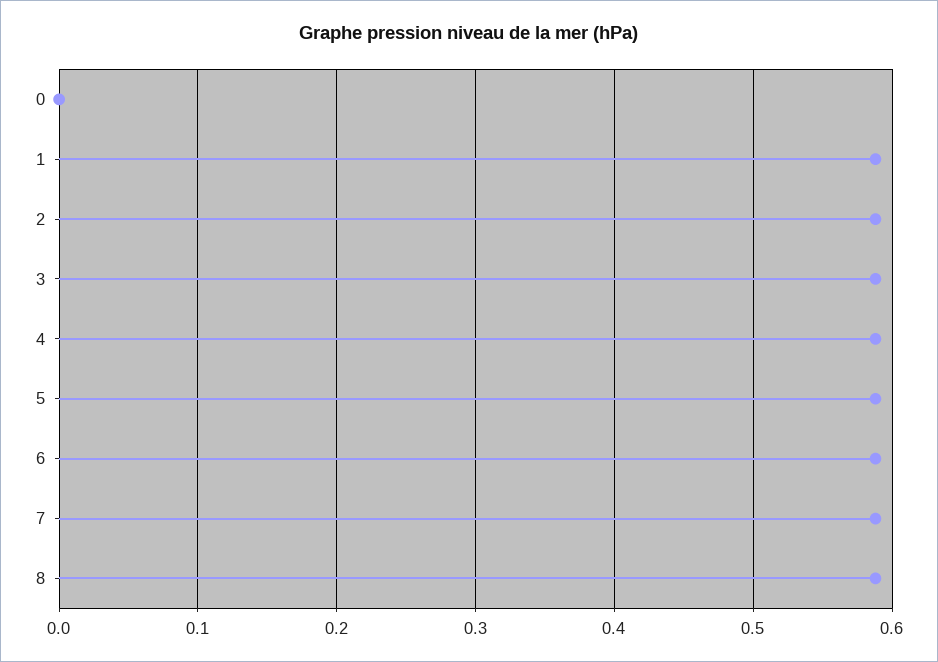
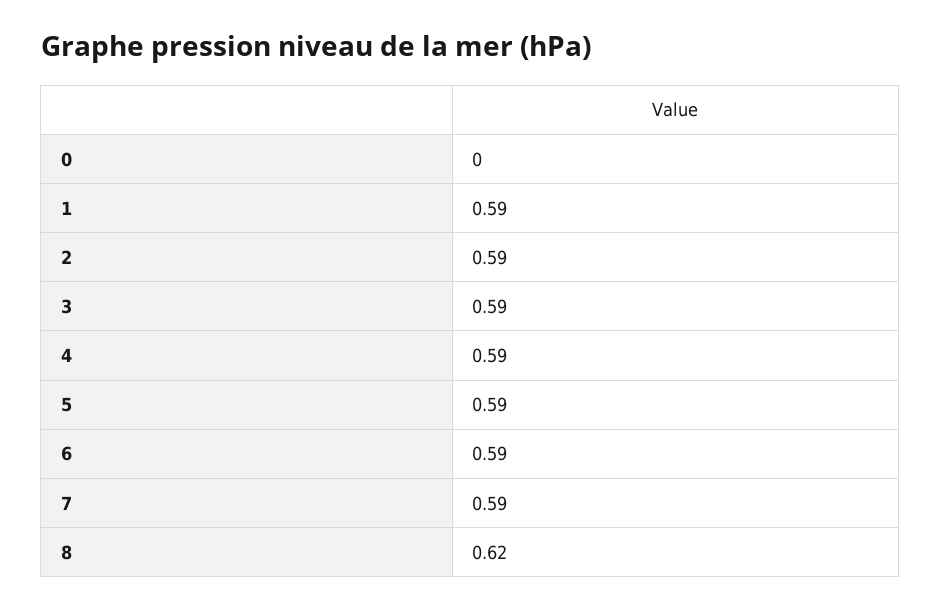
  {
    "0": 0,
    "1": 0.59,
    "2": 0.59,
    "3": 0.59,
    "4": 0.59,
    "5": 0.59,
    "6": 0.59,
    "7": 0.59,
-   "8": 0.59
+   "8": 0.62
  }

